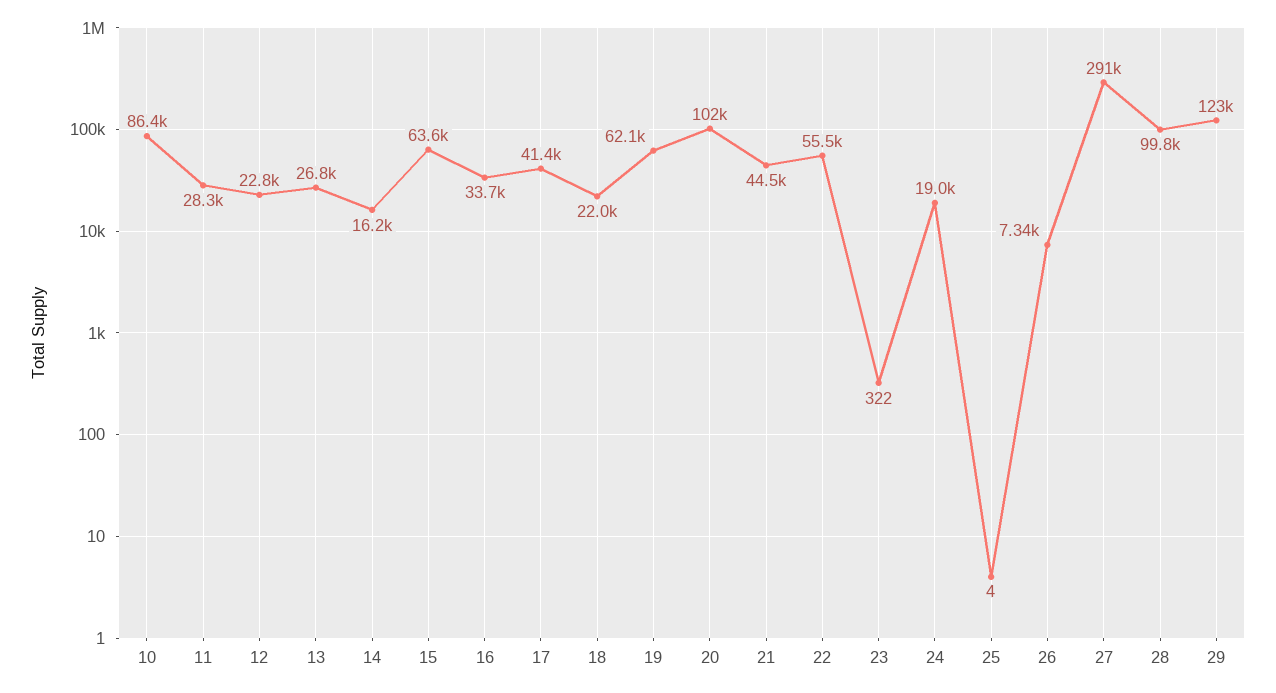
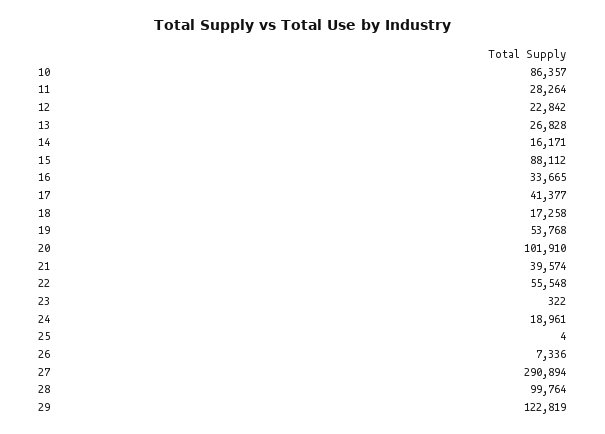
  {
    "10": 86357,
    "11": 28264,
    "12": 22842,
    "13": 26828,
    "14": 16171,
-   "15": 63600,
+   "15": 88112,
    "16": 33665,
    "17": 41377,
-   "18": 22000,
+   "18": 17258,
-   "19": 62100,
+   "19": 53768,
    "20": 101910,
-   "21": 44500,
+   "21": 39574,
    "22": 55548,
    "23": 322,
    "24": 18961,
    "25": 4,
    "26": 7336,
    "27": 290894,
    "28": 99764,
    "29": 122819
  }

